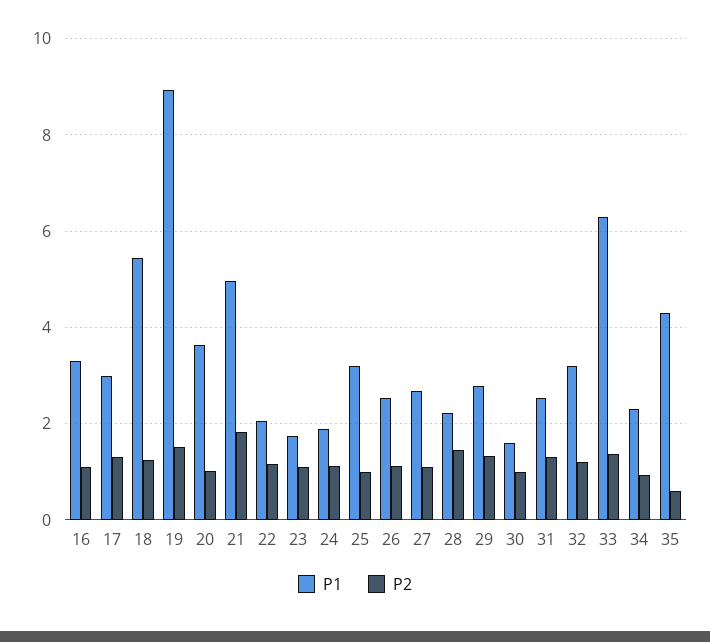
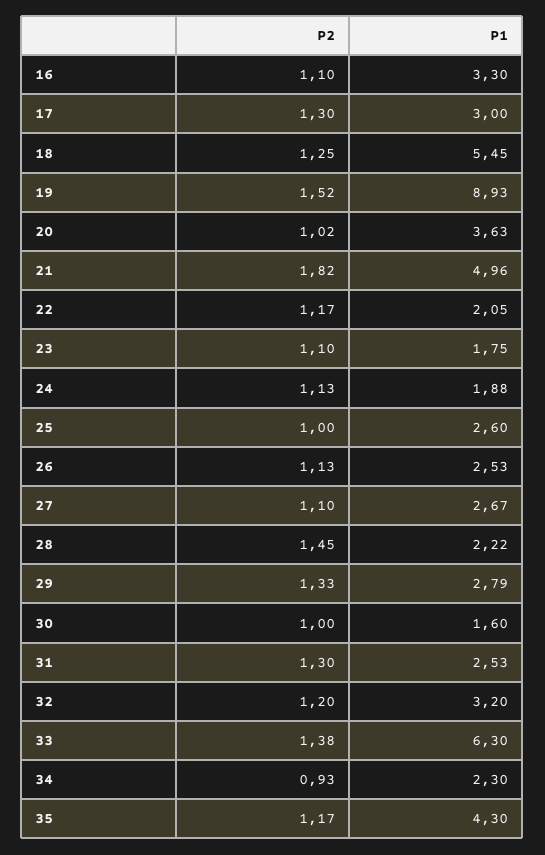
  {
    "P1": {
      "16": 3.3,
      "17": 3,
      "18": 5.45,
      "19": 8.93,
      "20": 3.63,
      "21": 4.96,
      "22": 2.05,
      "23": 1.75,
      "24": 1.88,
-     "25": 3.2,
+     "25": 2.6,
      "26": 2.53,
      "27": 2.67,
      "28": 2.22,
      "29": 2.79,
      "30": 1.6,
      "31": 2.53,
      "32": 3.2,
      "33": 6.3,
      "34": 2.3,
      "35": 4.3
    },
    "P2": {
      "16": 1.1,
      "17": 1.3,
      "18": 1.25,
      "19": 1.52,
      "20": 1.02,
      "21": 1.82,
      "22": 1.17,
      "23": 1.1,
      "24": 1.13,
      "25": 1,
      "26": 1.13,
      "27": 1.1,
      "28": 1.45,
      "29": 1.33,
      "30": 1,
      "31": 1.3,
      "32": 1.2,
      "33": 1.38,
      "34": 0.93,
-     "35": 0.6
+     "35": 1.17
    }
  }

